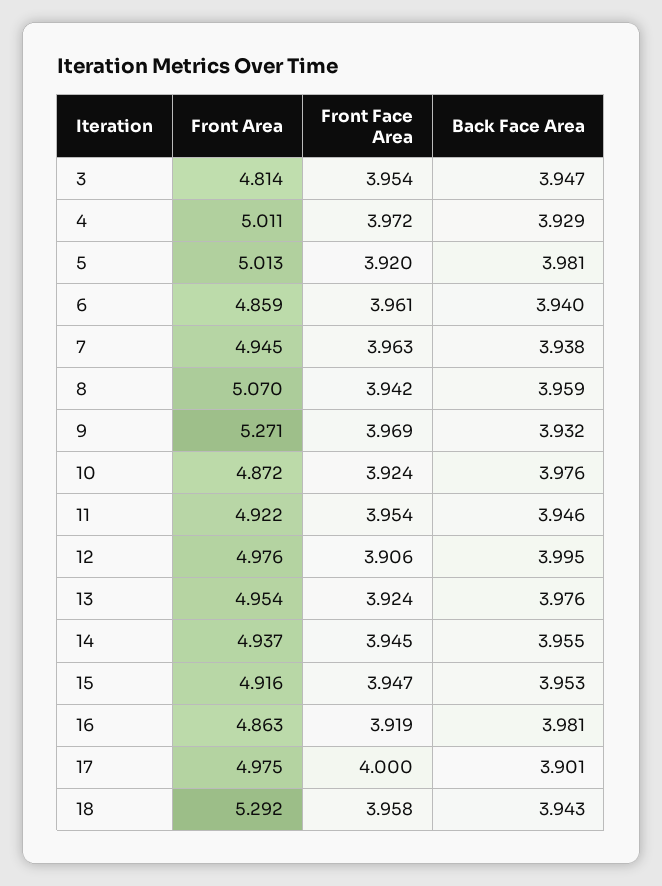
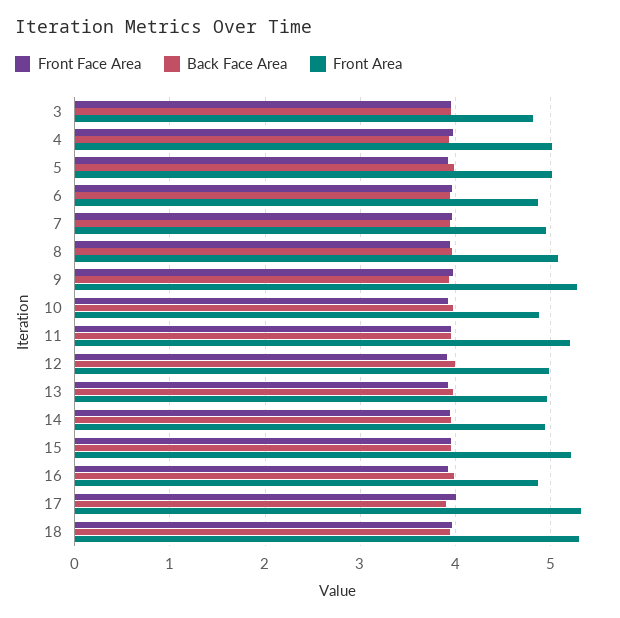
  {
    "Front Area": {
      "3": 4.814,
      "4": 5.011,
      "5": 5.013,
      "6": 4.859,
      "7": 4.945,
      "8": 5.07,
      "9": 5.271,
      "10": 4.872,
-     "11": 4.922,
+     "11": 5.2,
      "12": 4.976,
      "13": 4.954,
      "14": 4.937,
-     "15": 4.916,
+     "15": 5.2,
      "16": 4.863,
-     "17": 4.975,
+     "17": 5.3,
      "18": 5.292
    },
    "Front Face Area": {
      "3": 3.954,
      "4": 3.972,
      "5": 3.92,
      "6": 3.961,
      "7": 3.963,
      "8": 3.942,
      "9": 3.969,
      "10": 3.924,
      "11": 3.954,
      "12": 3.906,
      "13": 3.924,
      "14": 3.945,
      "15": 3.947,
      "16": 3.919,
      "17": 4,
      "18": 3.958
    },
    "Back Face Area": {
      "3": 3.947,
      "4": 3.929,
      "5": 3.981,
      "6": 3.94,
      "7": 3.938,
      "8": 3.959,
      "9": 3.932,
      "10": 3.976,
      "11": 3.946,
      "12": 3.995,
      "13": 3.976,
      "14": 3.955,
      "15": 3.953,
      "16": 3.981,
      "17": 3.901,
      "18": 3.943
    }
  }

